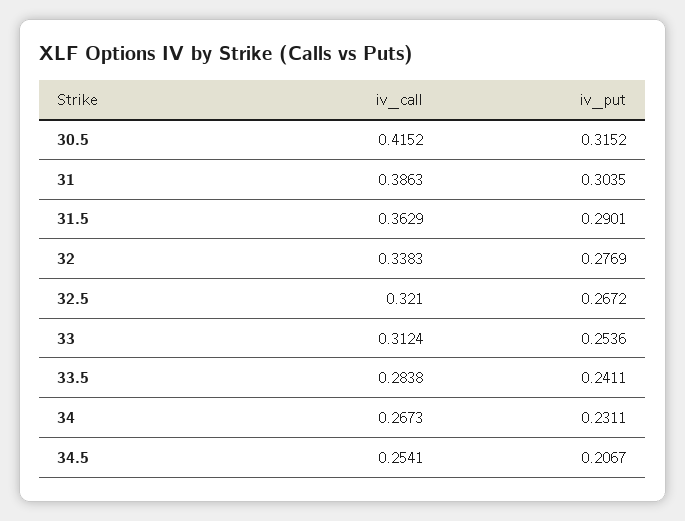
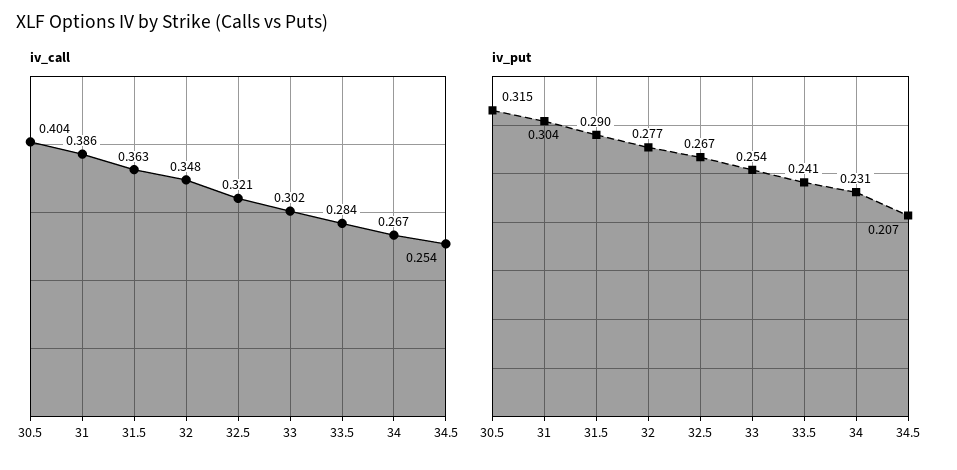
  {
    "iv_call": {
-     "30.5": 0.4152,
+     "30.5": 0.404,
      "31": 0.3863,
      "31.5": 0.3629,
-     "32": 0.3383,
+     "32": 0.348,
      "32.5": 0.321,
-     "33": 0.3124,
+     "33": 0.302,
      "33.5": 0.2838,
      "34": 0.2673,
      "34.5": 0.2541
    },
    "iv_put": {
      "30.5": 0.3152,
      "31": 0.3035,
      "31.5": 0.2901,
      "32": 0.2769,
      "32.5": 0.2672,
      "33": 0.2536,
      "33.5": 0.2411,
      "34": 0.2311,
      "34.5": 0.2067
    }
  }

